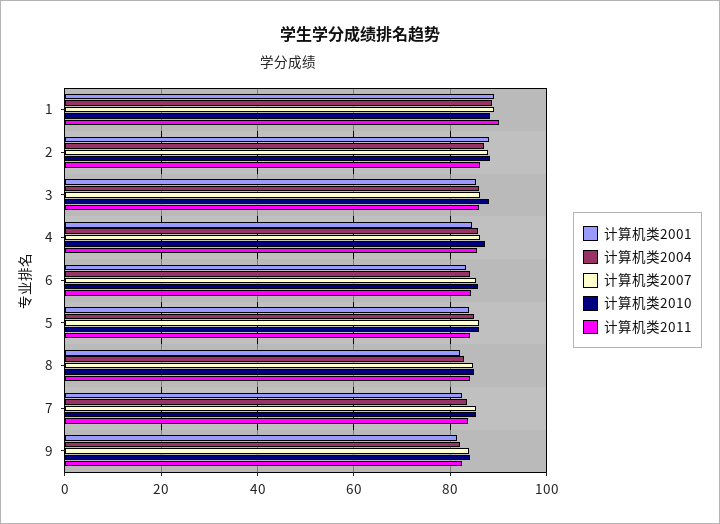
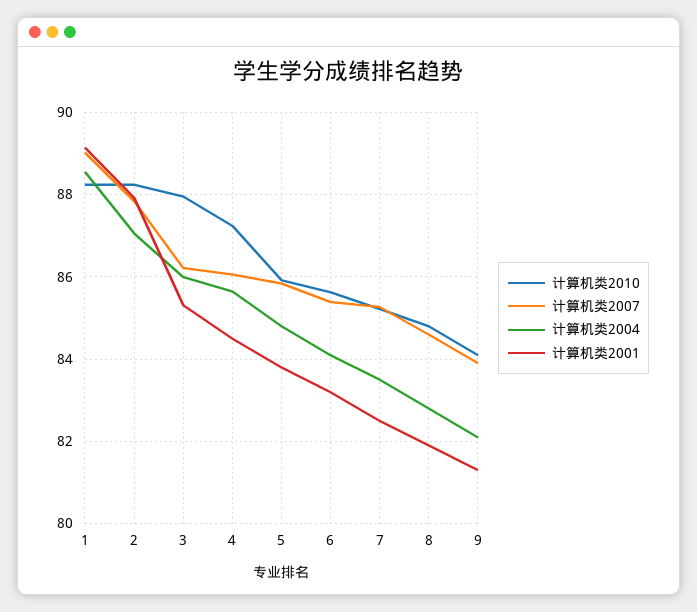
  {
    "计算机类2001": {
      "1": 89.2,
      "2": 88,
      "3": 85.4,
      "4": 84.6,
      "6": 83.2,
      "5": 83.8,
      "8": 82,
      "7": 82.6,
      "9": 81.4
    },
    "计算机类2004": {
      "1": 88.6,
      "2": 87,
      "3": 86,
      "4": 85.6,
      "6": 84.2,
      "5": 84.8,
      "8": 82.8,
      "7": 83.6,
      "9": 82.2
    },
    "计算机类2007": {
      "1": 89,
      "2": 87.8,
      "3": 86.2,
      "4": 86,
      "6": 85.4,
      "5": 85.8,
      "8": 84.6,
      "7": 85.2,
      "9": 84
    },
    "计算机类2010": {
      "1": 88.2,
      "2": 88.2,
      "3": 88,
      "4": 87.2,
      "6": 85.6,
      "5": 86,
      "8": 84.8,
      "7": 85.2,
      "9": 84.2
-   },
+   }
-   "计算机类2011": {
-     "1": 90,
-     "2": 86,
-     "3": 86,
-     "4": 86,
-     "6": 84,
-     "5": 84,
-     "8": 84,
-     "7": 84,
-     "9": 82
-   }
  }

